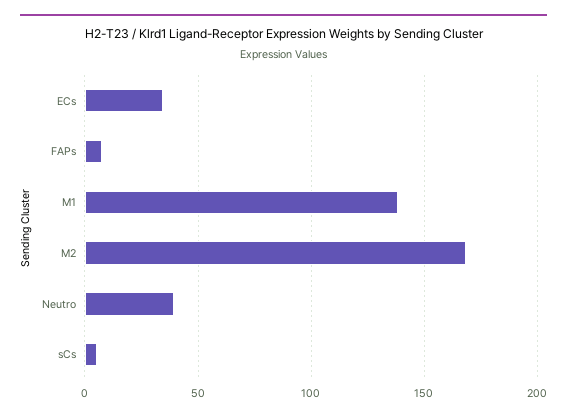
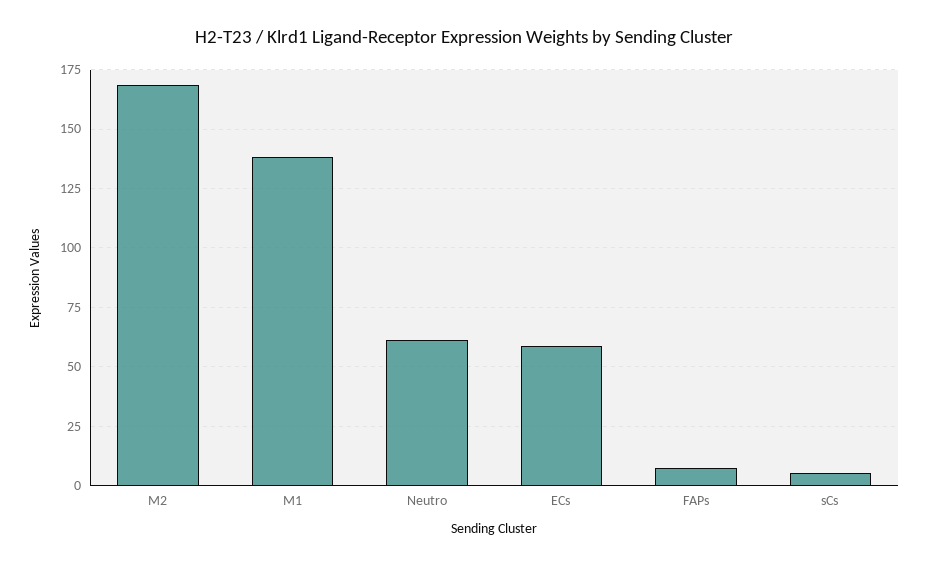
  {
-   "ECs": 35,
+   "ECs": 60,
    "FAPs": 5,
    "M1": 140,
    "M2": 170,
-   "Neutro": 40,
+   "Neutro": 60,
    "sCs": 5
  }

